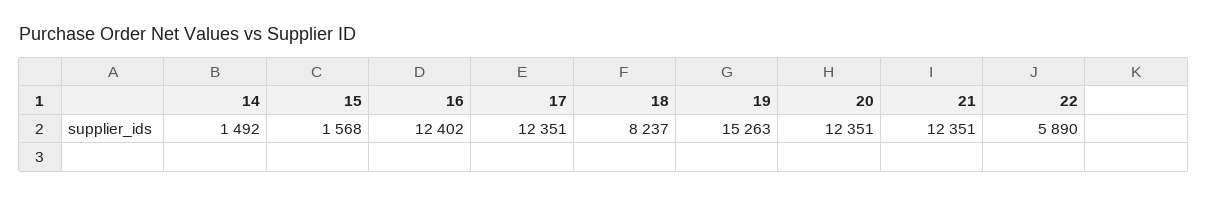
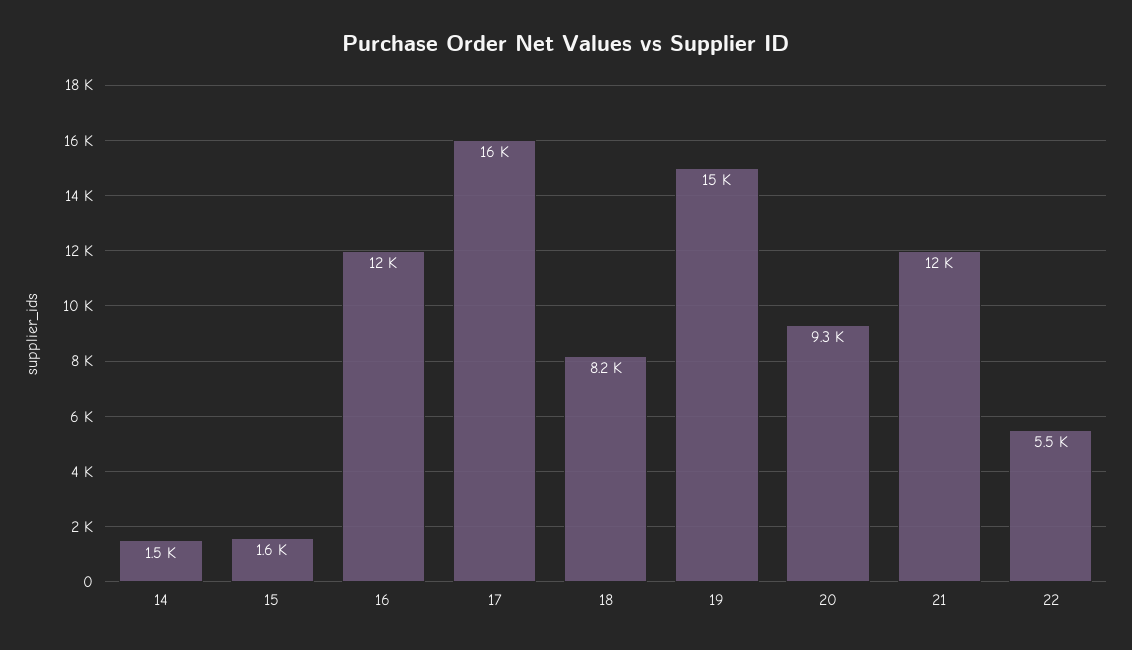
  {
    "14": 1492,
    "15": 1568,
    "16": 12402,
-   "17": 12351,
+   "17": 16000,
    "18": 8237,
    "19": 15263,
-   "20": 12351,
+   "20": 9300,
    "21": 12351,
-   "22": 5890
+   "22": 5500
  }

